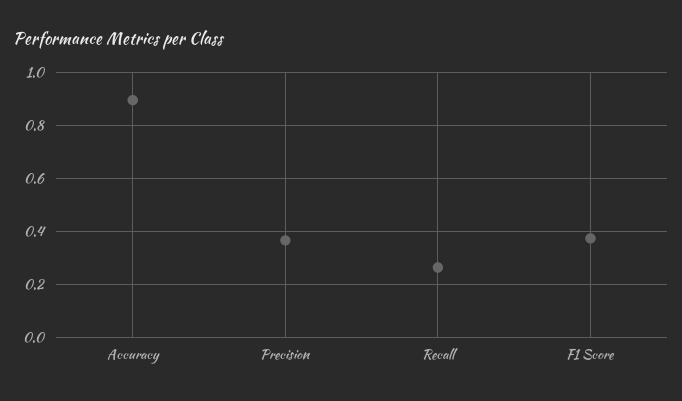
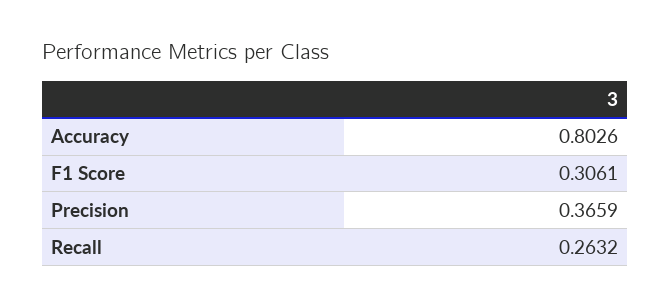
  {
-   "Accuracy": 0.9,
+   "Accuracy": 0.8026,
    "Precision": 0.3659,
    "Recall": 0.2632,
-   "F1 Score": 0.375
+   "F1 Score": 0.3061
  }

